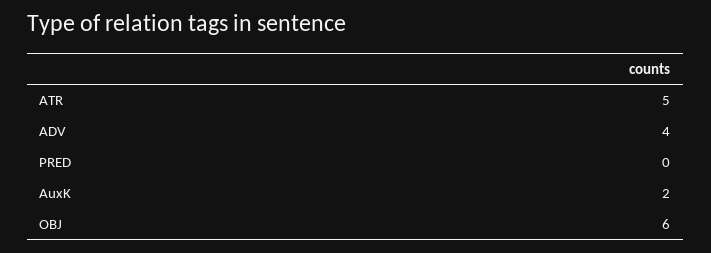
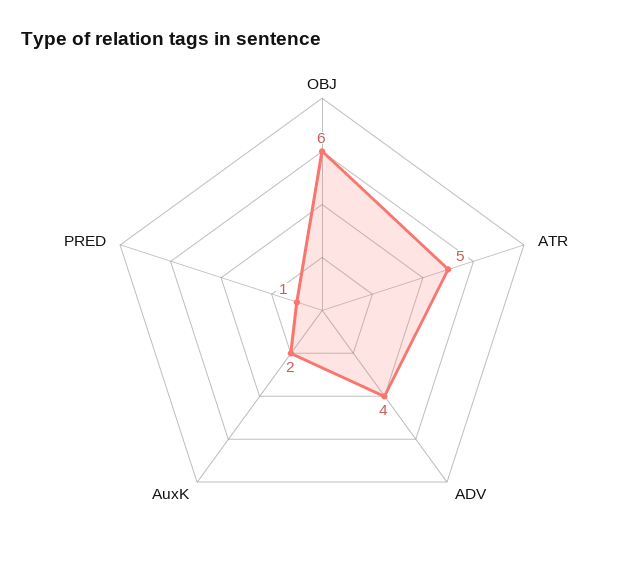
  {
    "ATR": 5,
    "ADV": 4,
-   "PRED": 0,
+   "PRED": 1,
    "AuxK": 2,
    "OBJ": 6
  }

